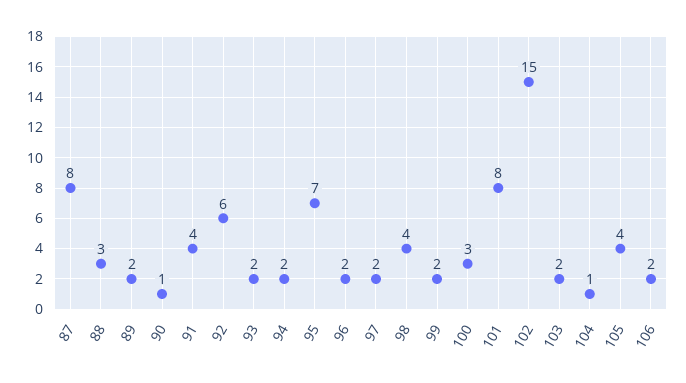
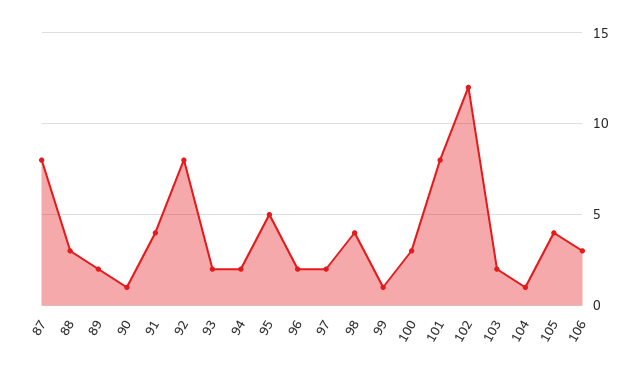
  {
    "87": 8,
    "88": 3,
    "89": 2,
    "90": 1,
    "91": 4,
-   "92": 6,
+   "92": 8,
    "93": 2,
    "94": 2,
-   "95": 7,
+   "95": 5,
    "96": 2,
    "97": 2,
    "98": 4,
-   "99": 2,
+   "99": 1,
    "100": 3,
    "101": 8,
-   "102": 15,
+   "102": 12,
    "103": 2,
    "104": 1,
    "105": 4,
-   "106": 2
+   "106": 3
  }

